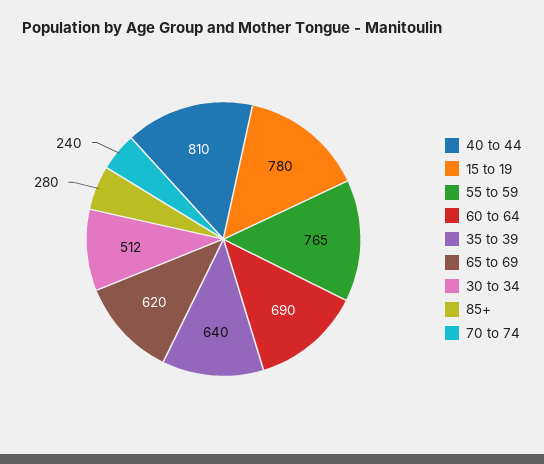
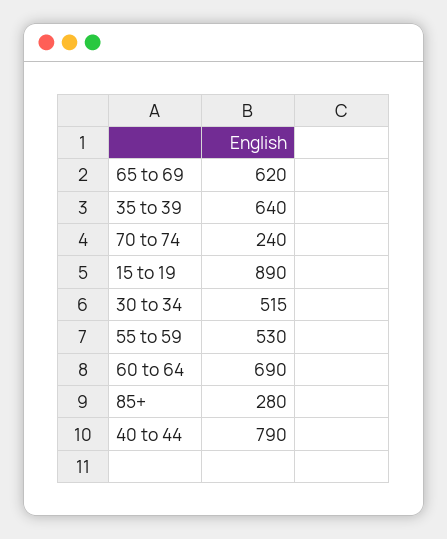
  {
-   "40 to 44": 810,
+   "40 to 44": 790,
-   "15 to 19": 780,
+   "15 to 19": 890,
-   "55 to 59": 765,
+   "55 to 59": 530,
    "60 to 64": 690,
    "35 to 39": 640,
    "65 to 69": 620,
-   "30 to 34": 512,
+   "30 to 34": 515,
    "85+": 280,
    "70 to 74": 240
  }

